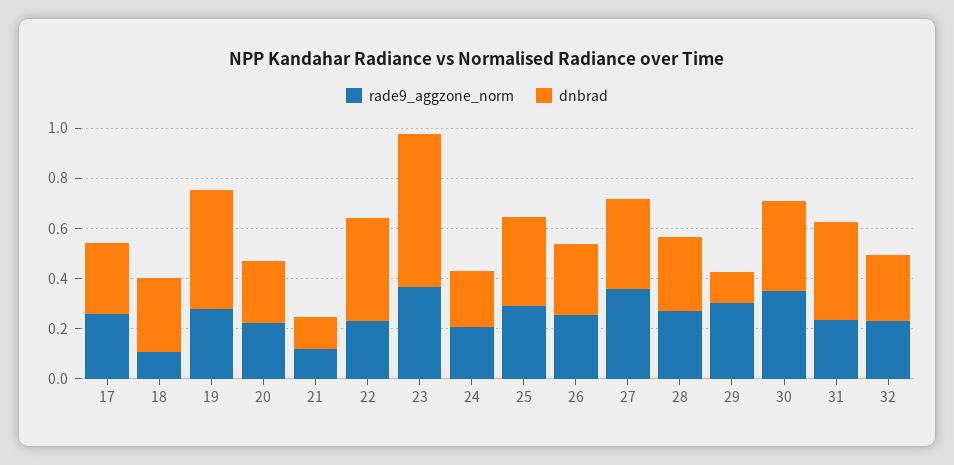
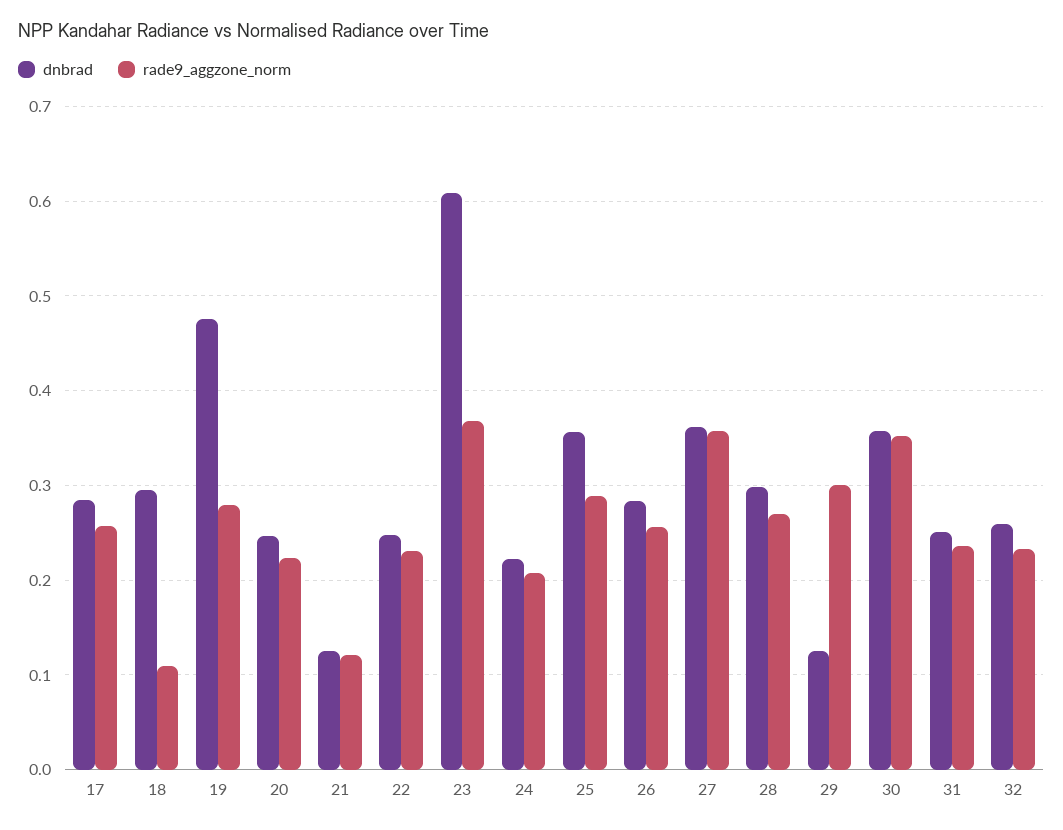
  {
    "rade9_aggzone_norm": {
      "17": 0.26,
      "18": 0.11,
      "19": 0.28,
      "20": 0.22,
      "21": 0.12,
      "22": 0.23,
      "23": 0.37,
      "24": 0.21,
      "25": 0.29,
      "26": 0.26,
      "27": 0.36,
      "28": 0.27,
      "29": 0.3,
      "30": 0.35,
      "31": 0.24,
      "32": 0.23
    },
    "dnbrad": {
      "17": 0.28,
      "18": 0.29,
      "19": 0.48,
      "20": 0.25,
      "21": 0.13,
-     "22": 0.4,
+     "22": 0.25,
      "23": 0.61,
      "24": 0.22,
      "25": 0.36,
      "26": 0.28,
      "27": 0.36,
      "28": 0.3,
      "29": 0.13,
      "30": 0.36,
-     "31": 0.4,
+     "31": 0.25,
      "32": 0.26
    }
  }

